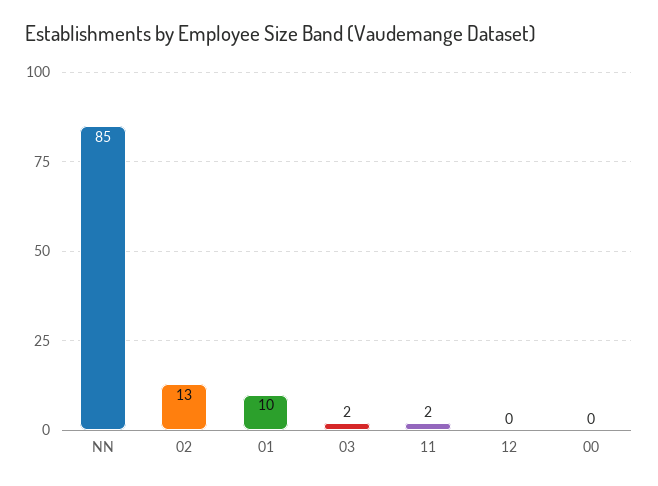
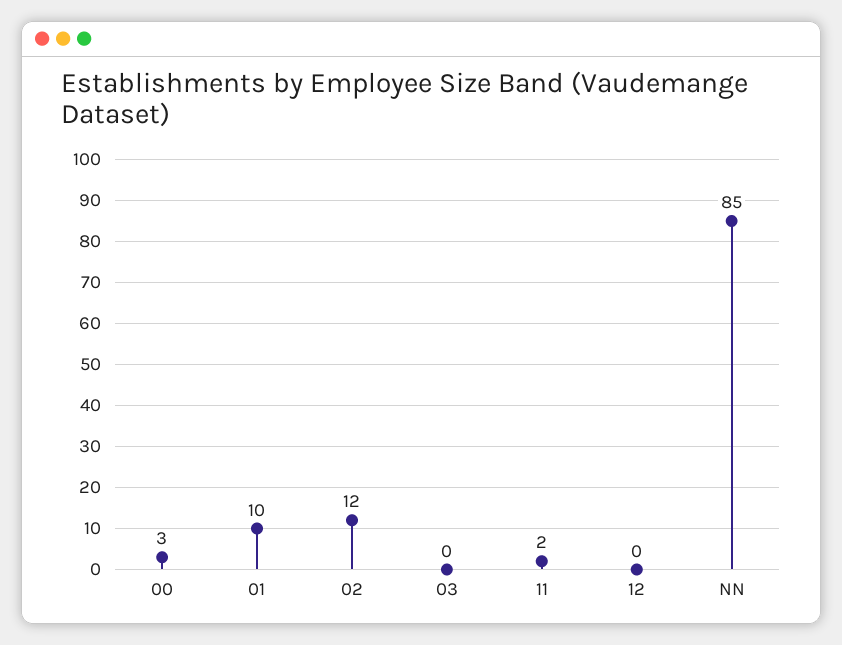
  {
    "NN": 85,
-   "02": 13,
+   "02": 12,
    "01": 10,
-   "03": 2,
+   "03": 0,
    "11": 2,
    "12": 0,
-   "00": 0
+   "00": 3
  }

